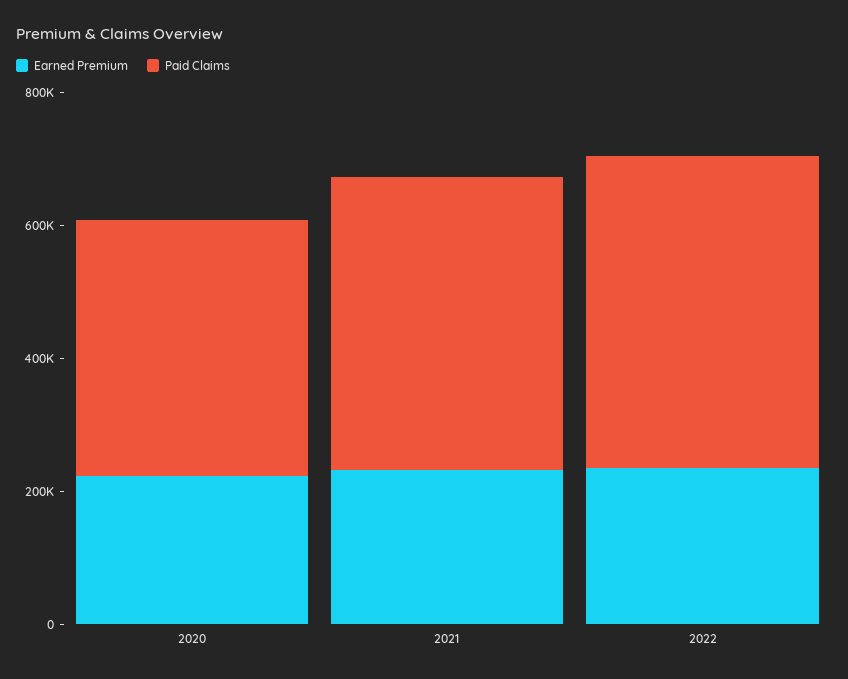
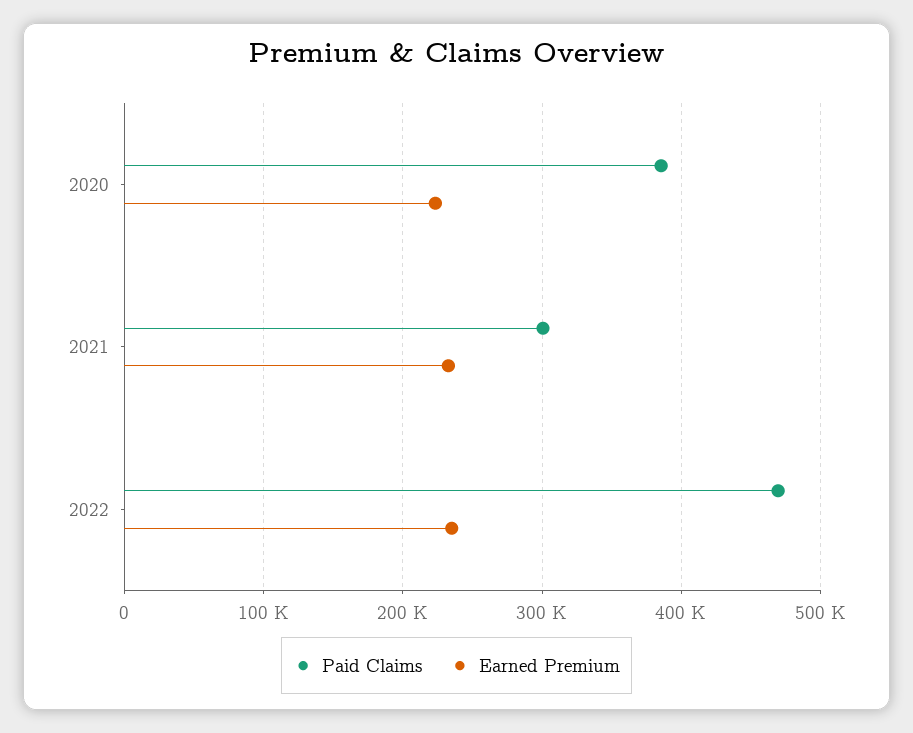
  {
    "Earned Premium": {
      "2020": 220000,
      "2021": 230000,
      "2022": 240000
    },
    "Paid Claims": {
      "2020": 390000,
-     "2021": 450000,
+     "2021": 300000,
      "2022": 470000
    }
  }

